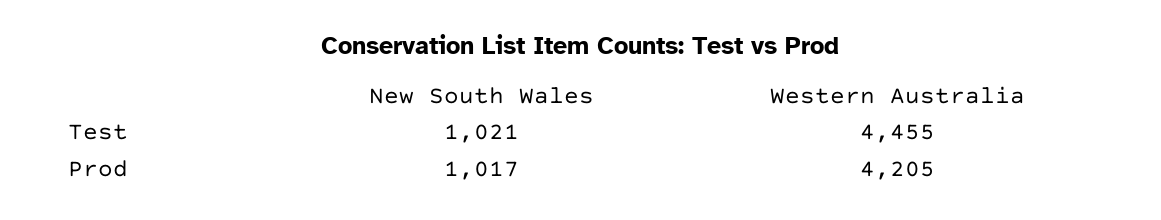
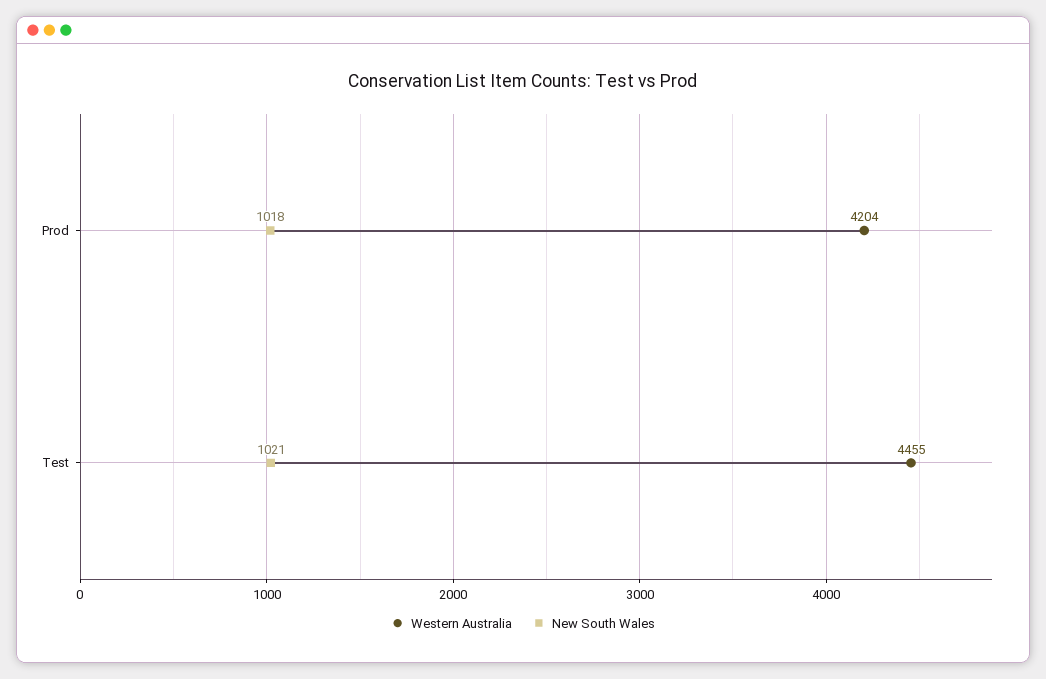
  {
    "New South Wales": {
      "Test": 1021,
-     "Prod": 1017
+     "Prod": 1018
    },
    "Western Australia": {
      "Test": 4455,
-     "Prod": 4205
+     "Prod": 4204
    }
  }

